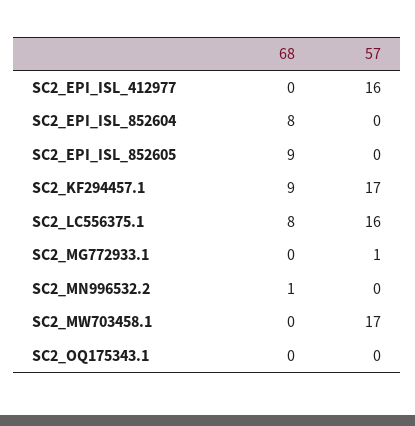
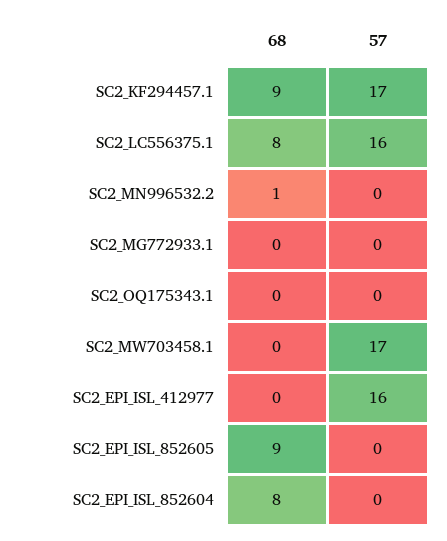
  {
    "68": {
      "SC2_EPI_ISL_412977": 0,
      "SC2_EPI_ISL_852604": 8,
      "SC2_EPI_ISL_852605": 9,
      "SC2_KF294457.1": 9,
      "SC2_LC556375.1": 8,
      "SC2_MG772933.1": 0,
      "SC2_MN996532.2": 1,
      "SC2_MW703458.1": 0,
      "SC2_OQ175343.1": 0
    },
    "57": {
      "SC2_EPI_ISL_412977": 16,
      "SC2_EPI_ISL_852604": 0,
      "SC2_EPI_ISL_852605": 0,
      "SC2_KF294457.1": 17,
      "SC2_LC556375.1": 16,
-     "SC2_MG772933.1": 1,
+     "SC2_MG772933.1": 0,
      "SC2_MN996532.2": 0,
      "SC2_MW703458.1": 17,
      "SC2_OQ175343.1": 0
    }
  }

